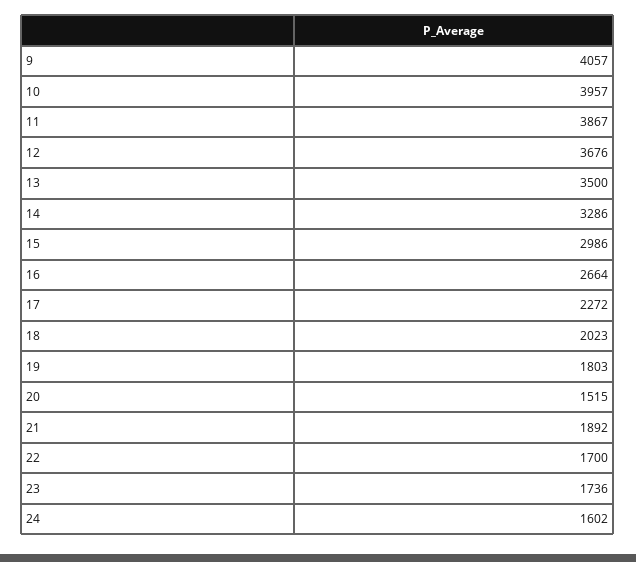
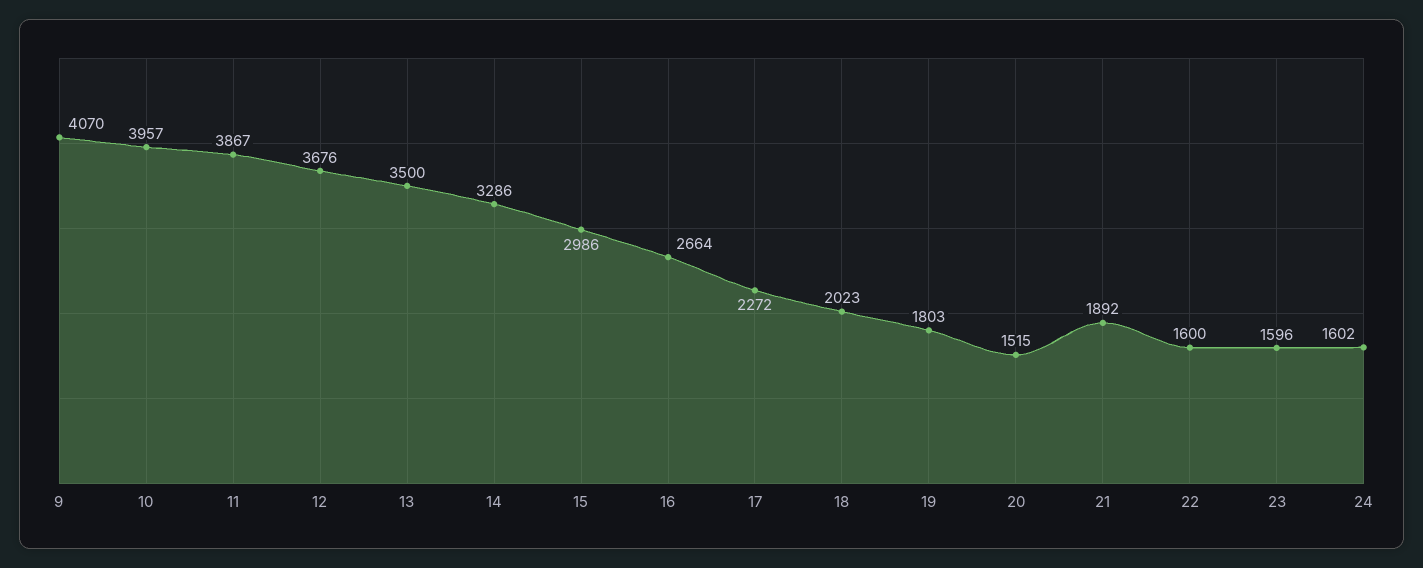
  {
-   "9": 4057,
+   "9": 4070,
    "10": 3957,
    "11": 3867,
    "12": 3676,
    "13": 3500,
    "14": 3286,
    "15": 2986,
    "16": 2664,
    "17": 2272,
    "18": 2023,
    "19": 1803,
    "20": 1515,
    "21": 1892,
-   "22": 1700,
+   "22": 1600,
-   "23": 1736,
+   "23": 1596,
    "24": 1602
  }

